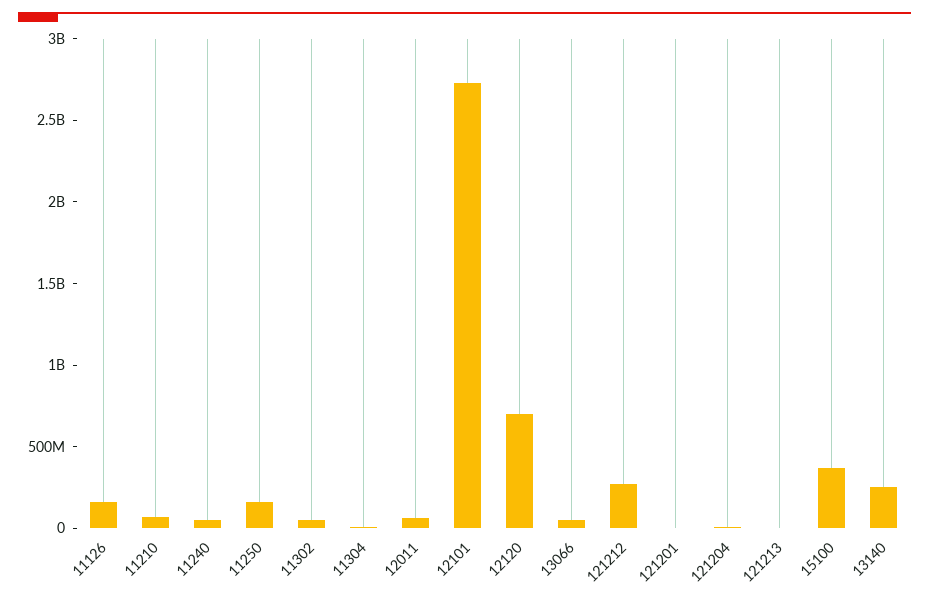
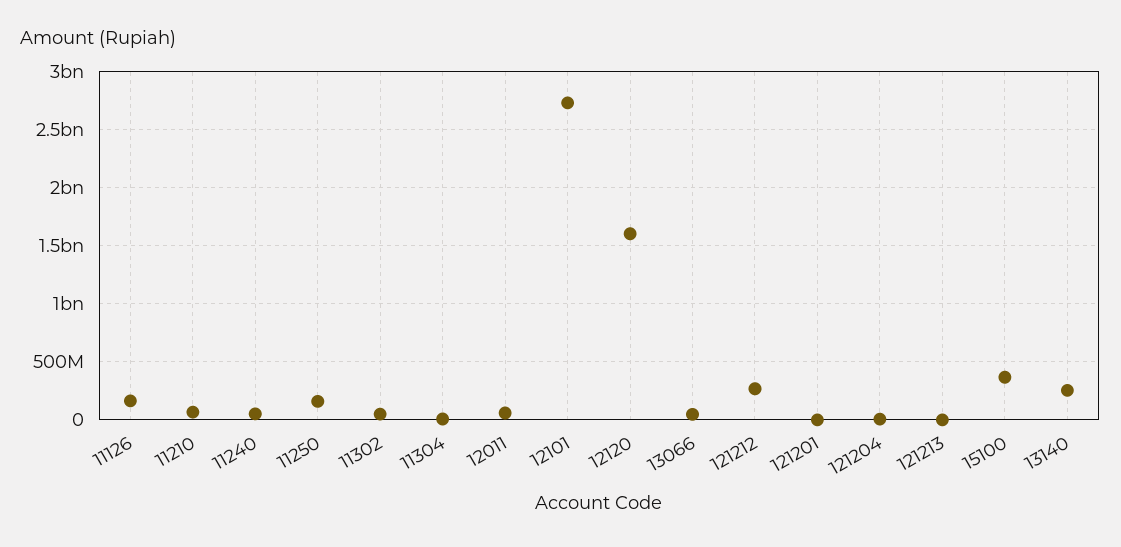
  {
    "11126": 200000000,
    "11210": 100000000,
    "11240": 100000000,
    "11250": 200000000,
    "11302": 100000000,
    "11304": 0,
    "12011": 100000000,
    "12101": 2700000000,
-   "12120": 700000000,
+   "12120": 1600000000,
    "13066": 0,
    "121212": 300000000,
    "121201": 0,
    "121204": 0,
    "121213": 0,
    "15100": 400000000,
    "13140": 300000000
  }

